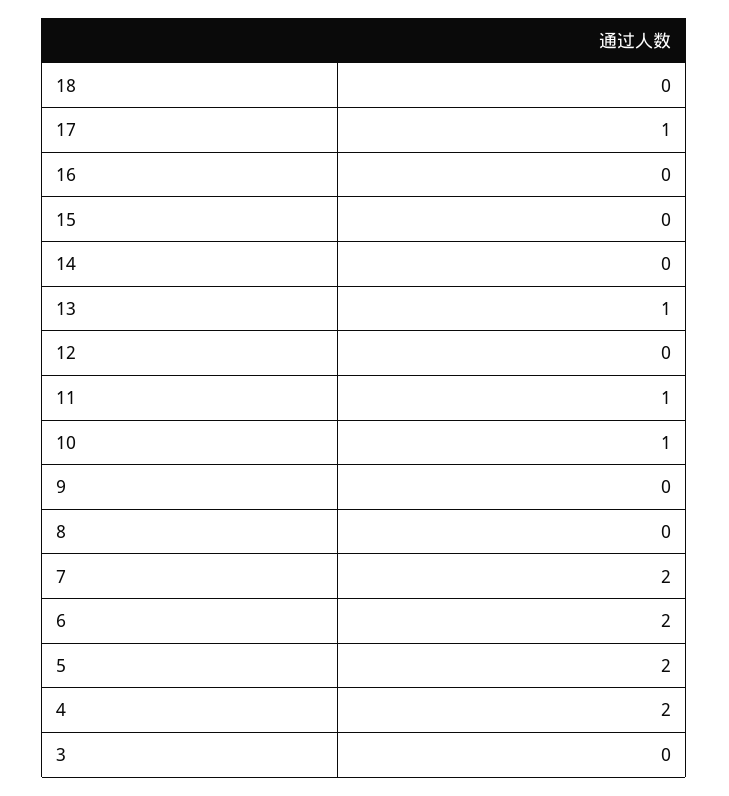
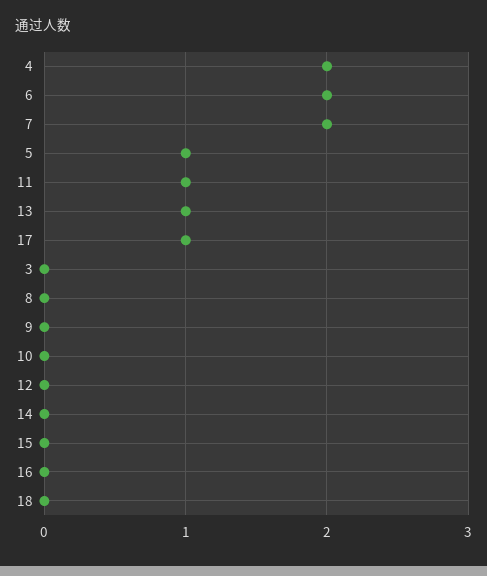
  {
    "18": 0,
    "17": 1,
    "16": 0,
    "15": 0,
    "14": 0,
    "13": 1,
    "12": 0,
    "11": 1,
-   "10": 1,
+   "10": 0,
    "9": 0,
    "8": 0,
    "7": 2,
    "6": 2,
-   "5": 2,
+   "5": 1,
    "4": 2,
    "3": 0
  }

